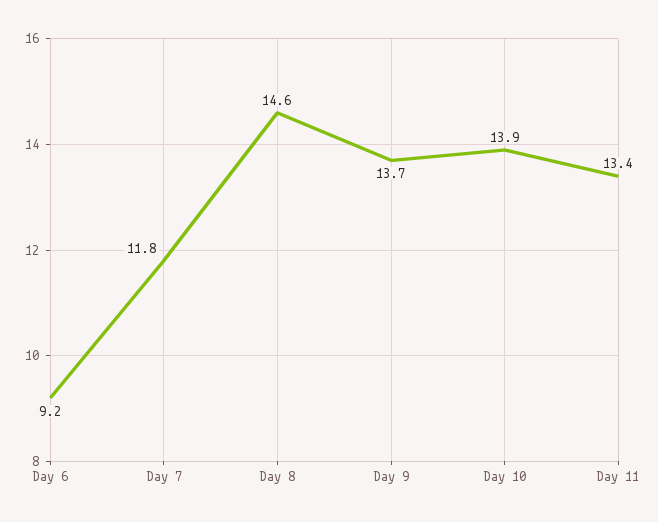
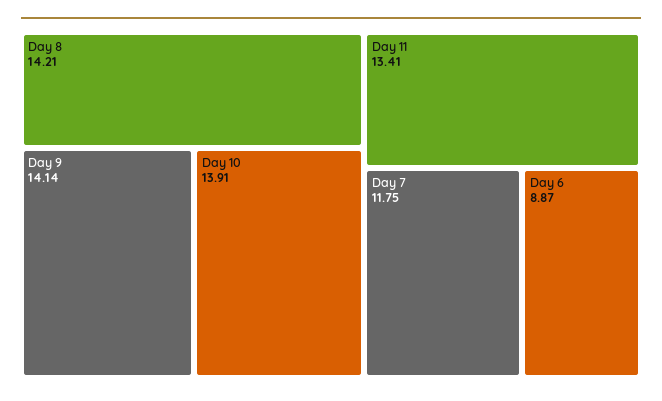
  {
-   "Day 6": 9.2,
+   "Day 6": 8.87,
    "Day 7": 11.75,
-   "Day 8": 14.6,
+   "Day 8": 14.21,
-   "Day 9": 13.7,
+   "Day 9": 14.14,
    "Day 10": 13.91,
    "Day 11": 13.41
  }

